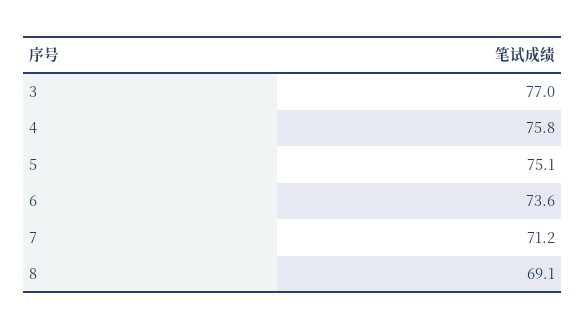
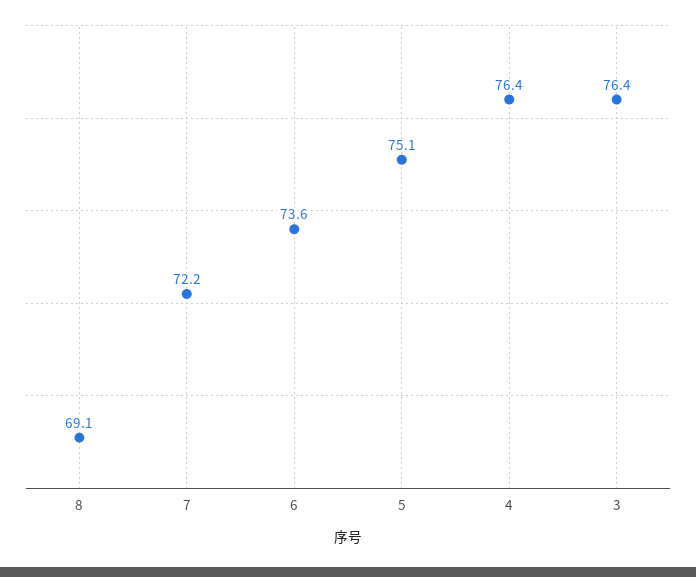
  {
-   "3": 77,
+   "3": 76.4,
-   "4": 75.8,
+   "4": 76.4,
    "5": 75.1,
    "6": 73.6,
-   "7": 71.2,
+   "7": 72.2,
    "8": 69.1
  }

